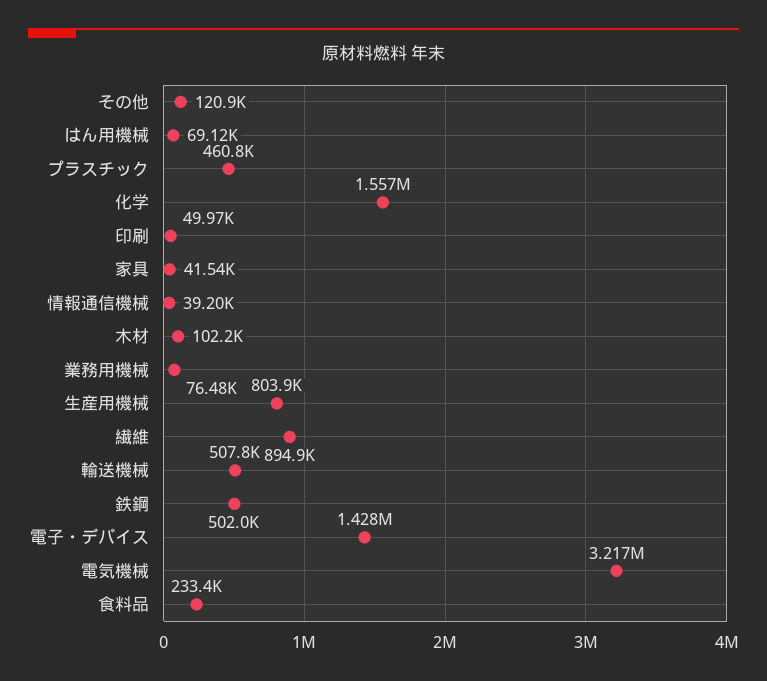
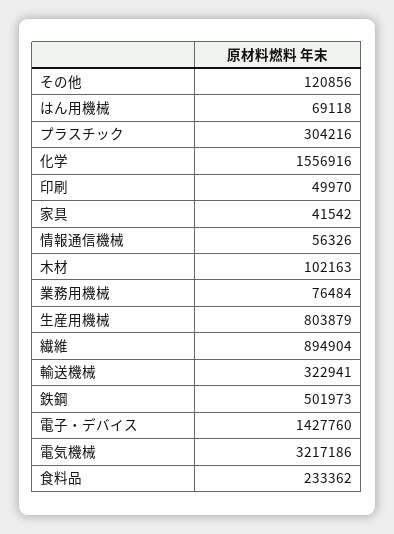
  {
    "その他": 120856,
    "はん用機械": 69118,
-   "プラスチック": 460800,
+   "プラスチック": 304216,
    "化学": 1556916,
    "印刷": 49970,
    "家具": 41542,
-   "情報通信機械": 39200,
+   "情報通信機械": 56326,
    "木材": 102163,
    "業務用機械": 76484,
    "生産用機械": 803879,
    "繊維": 894904,
-   "輸送機械": 507800,
+   "輸送機械": 322941,
    "鉄鋼": 501973,
    "電子・デバイス": 1427760,
    "電気機械": 3217186,
    "食料品": 233362
  }

